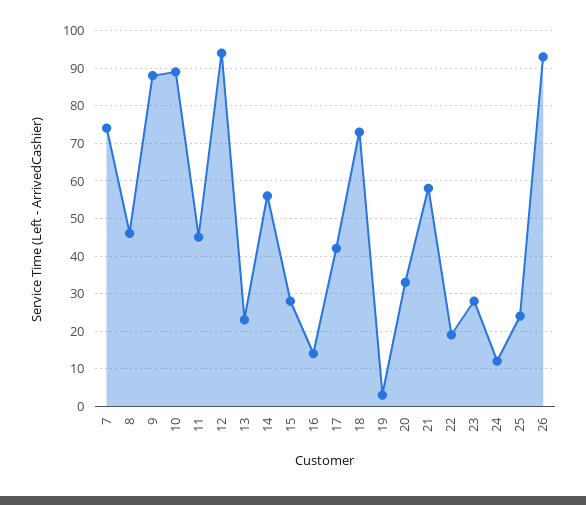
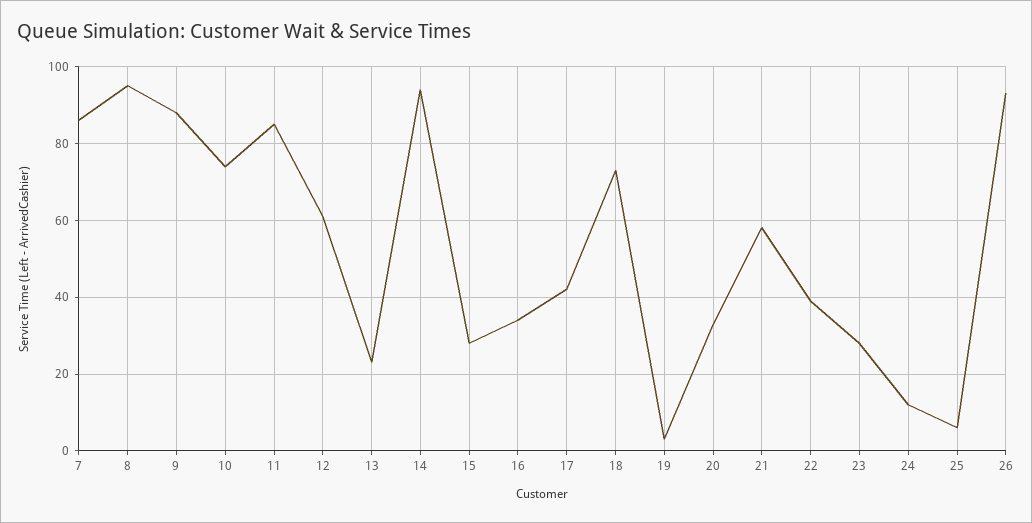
  {
-   "7": 75,
+   "7": 85,
-   "8": 45,
+   "8": 95,
    "9": 90,
-   "10": 90,
+   "10": 75,
-   "11": 45,
+   "11": 85,
-   "12": 95,
+   "12": 60,
    "13": 25,
-   "14": 55,
+   "14": 95,
    "15": 30,
-   "16": 15,
+   "16": 35,
    "17": 40,
    "18": 75,
    "19": 5,
    "20": 35,
    "21": 60,
-   "22": 20,
+   "22": 40,
    "23": 30,
    "24": 10,
-   "25": 25,
+   "25": 5,
    "26": 95
  }

